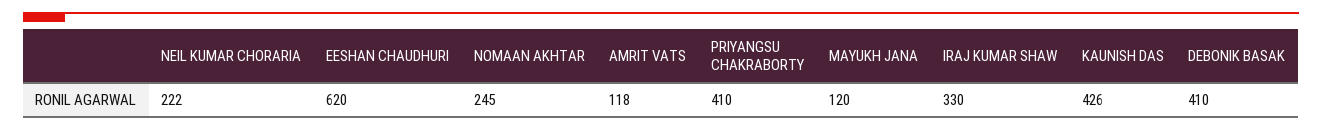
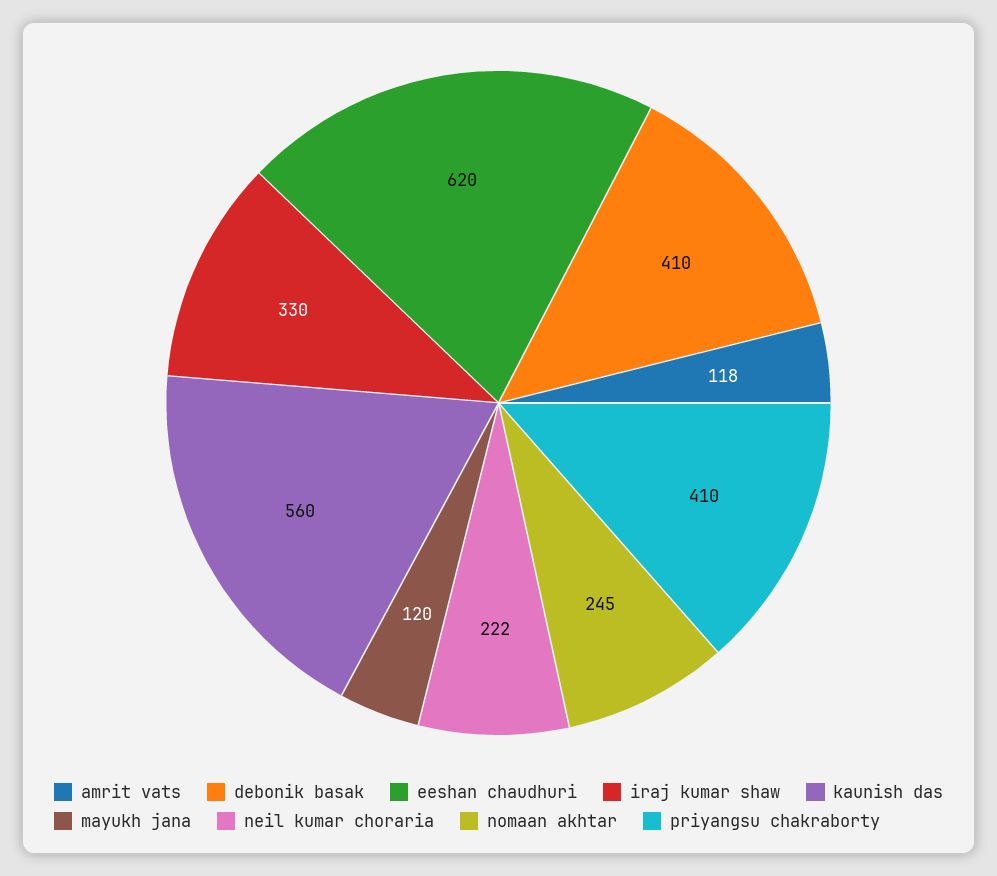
  {
    "NEIL KUMAR CHORARIA": 222,
    "EESHAN CHAUDHURI": 620,
    "NOMAAN AKHTAR": 245,
    "AMRIT VATS": 118,
    "PRIYANGSU CHAKRABORTY": 410,
    "MAYUKH JANA": 120,
    "IRAJ KUMAR SHAW": 330,
-   "KAUNISH DAS": 426,
+   "KAUNISH DAS": 560,
    "DEBONIK BASAK": 410
  }

